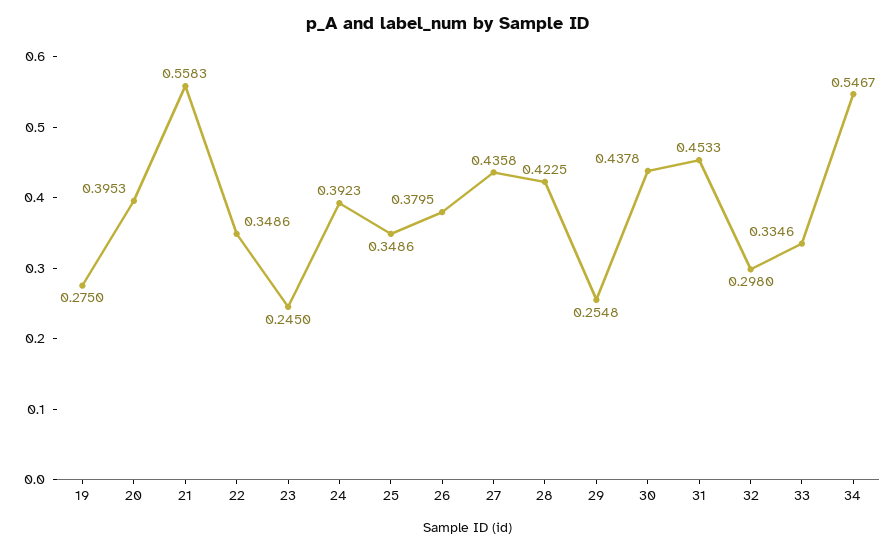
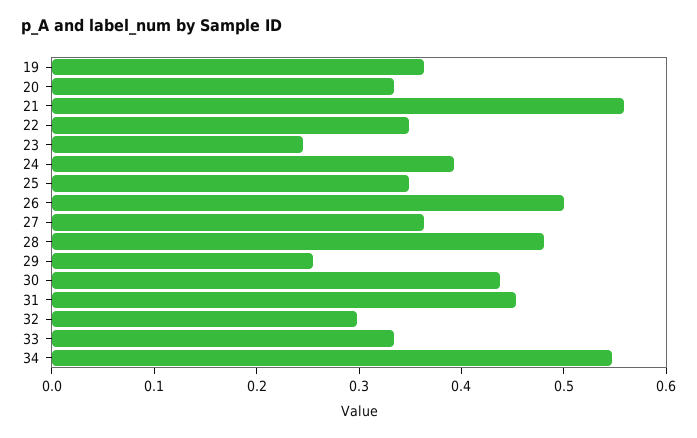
  {
-   "19": 0.275,
+   "19": 0.36,
-   "20": 0.3953,
+   "20": 0.34,
    "21": 0.5583,
    "22": 0.3486,
    "23": 0.245,
    "24": 0.3923,
    "25": 0.3486,
-   "26": 0.3795,
+   "26": 0.5,
-   "27": 0.4358,
+   "27": 0.36,
-   "28": 0.4225,
+   "28": 0.48,
    "29": 0.2548,
    "30": 0.4378,
    "31": 0.4533,
    "32": 0.298,
    "33": 0.3346,
    "34": 0.5467
  }

